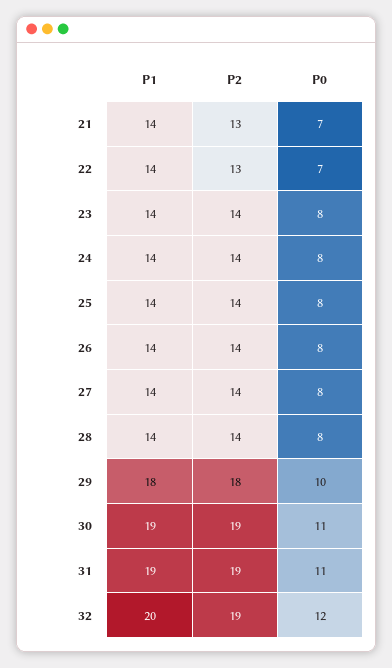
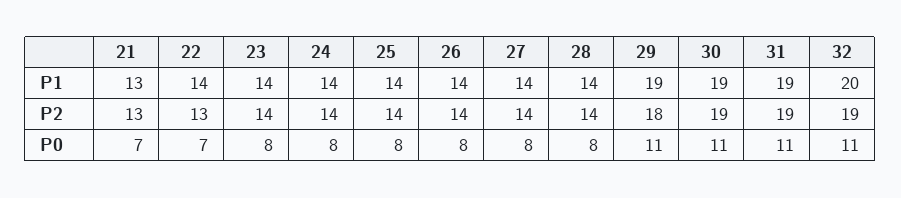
  {
    "P1": {
-     "21": 14,
+     "21": 13,
      "22": 14,
      "23": 14,
      "24": 14,
      "25": 14,
      "26": 14,
      "27": 14,
      "28": 14,
-     "29": 18,
+     "29": 19,
      "30": 19,
      "31": 19,
      "32": 20
    },
    "P2": {
      "21": 13,
      "22": 13,
      "23": 14,
      "24": 14,
      "25": 14,
      "26": 14,
      "27": 14,
      "28": 14,
      "29": 18,
      "30": 19,
      "31": 19,
      "32": 19
    },
    "P0": {
      "21": 7,
      "22": 7,
      "23": 8,
      "24": 8,
      "25": 8,
      "26": 8,
      "27": 8,
      "28": 8,
-     "29": 10,
+     "29": 11,
      "30": 11,
      "31": 11,
-     "32": 12
+     "32": 11
    }
  }

